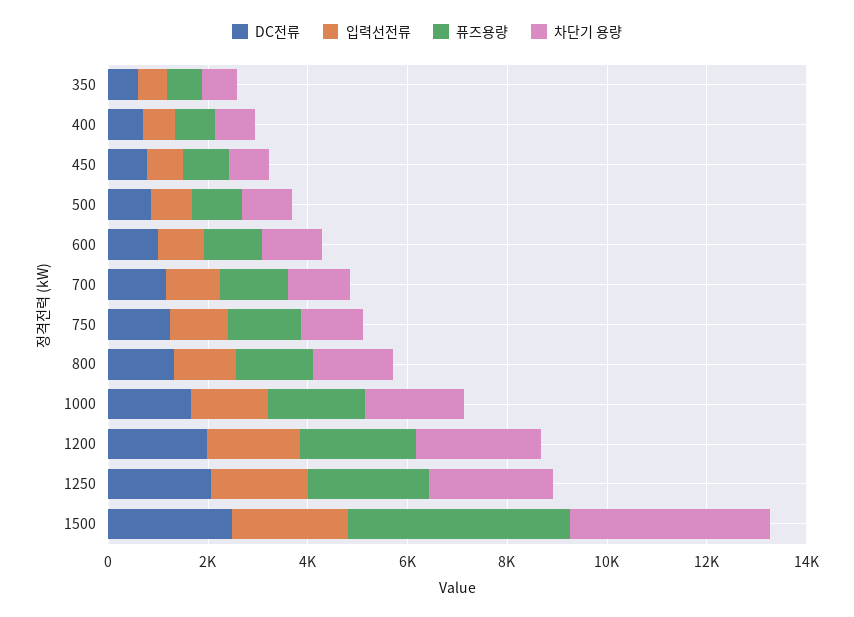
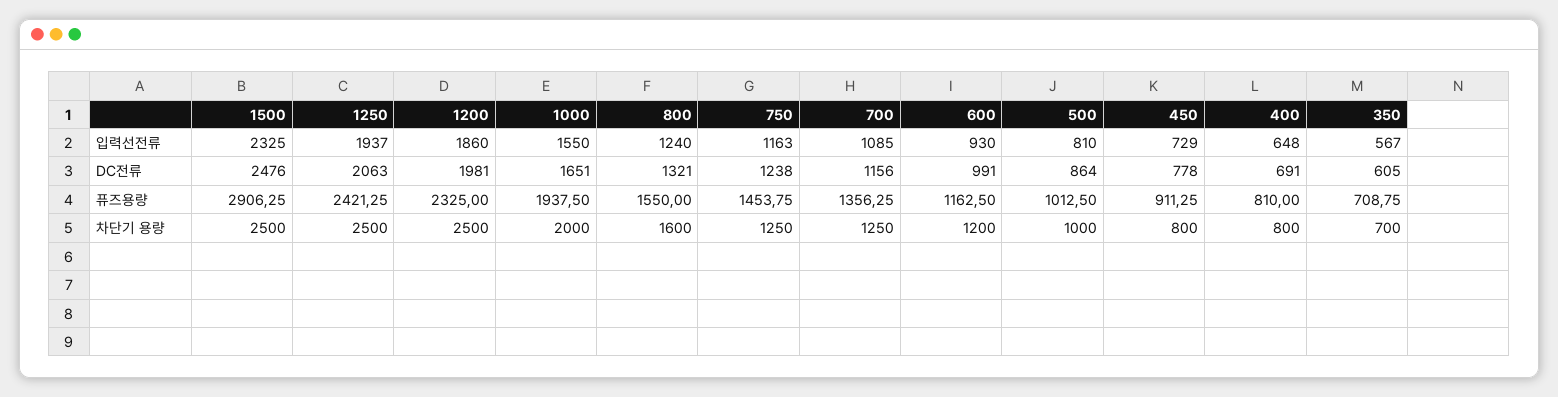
  {
    "DC전류": {
      "350": 605,
      "400": 691,
      "450": 778,
      "500": 864,
      "600": 991,
      "700": 1156,
      "750": 1238,
      "800": 1321,
      "1000": 1651,
      "1200": 1981,
      "1250": 2063,
      "1500": 2476
    },
    "입력선전류": {
      "350": 567,
      "400": 648,
      "450": 729,
      "500": 810,
      "600": 930,
      "700": 1085,
      "750": 1163,
      "800": 1240,
      "1000": 1550,
      "1200": 1860,
      "1250": 1937,
      "1500": 2325
    },
    "퓨즈용량": {
      "350": 708.75,
      "400": 810,
      "450": 911.25,
      "500": 1012.5,
      "600": 1162.5,
      "700": 1356.25,
      "750": 1453.75,
      "800": 1550,
      "1000": 1937.5,
      "1200": 2325,
      "1250": 2421.25,
-     "1500": 4500
+     "1500": 2906.25
    },
    "차단기 용량": {
      "350": 700,
      "400": 800,
      "450": 800,
      "500": 1000,
      "600": 1200,
      "700": 1250,
      "750": 1250,
      "800": 1600,
      "1000": 2000,
      "1200": 2500,
      "1250": 2500,
-     "1500": 4000
+     "1500": 2500
    }
  }

